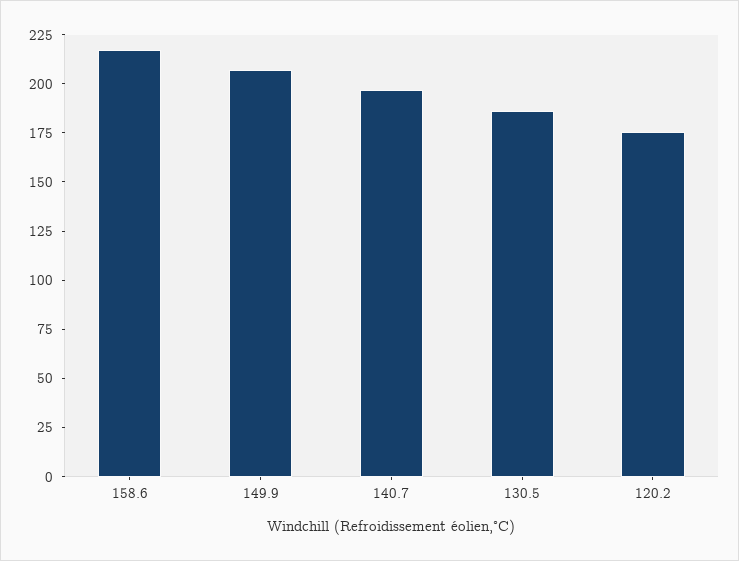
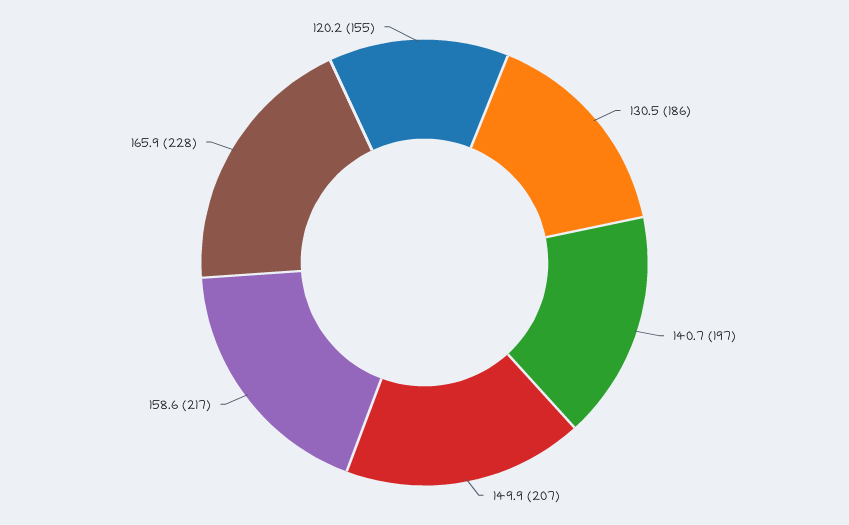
  {
    "158.6": 217,
    "149.9": 207,
    "140.7": 197,
    "130.5": 186,
-   "120.2": 175
+   "120.2": 155,
+   "165.9": 228
  }

